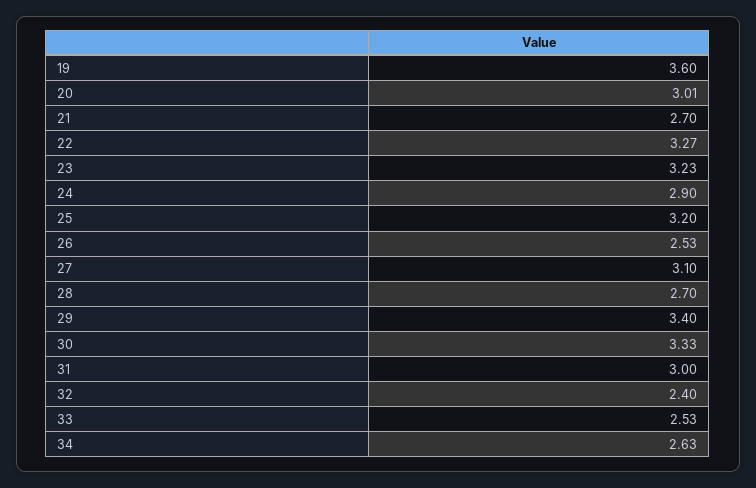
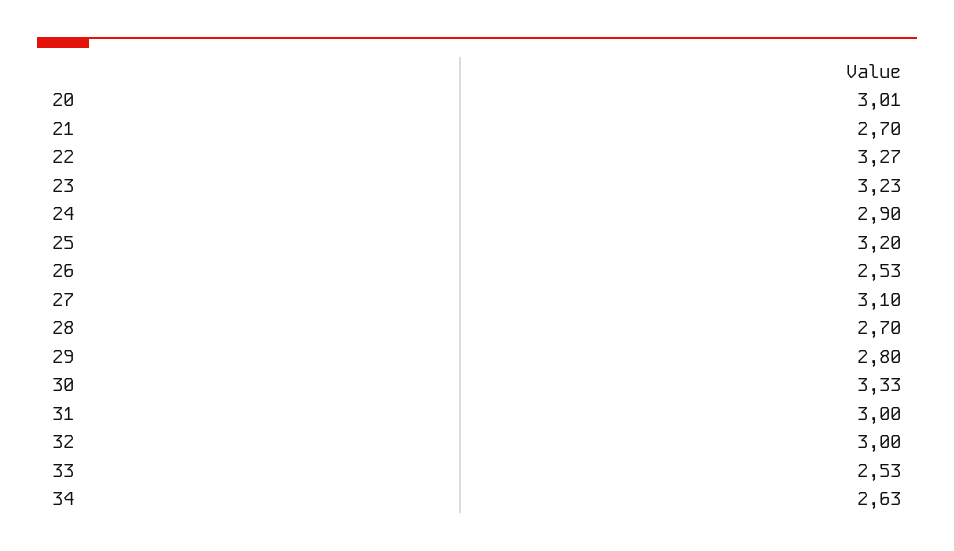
  {
-   "19": 3.6,
    "20": 3.01,
    "21": 2.7,
    "22": 3.27,
    "23": 3.23,
    "24": 2.9,
    "25": 3.2,
    "26": 2.53,
    "27": 3.1,
    "28": 2.7,
-   "29": 3.4,
+   "29": 2.8,
    "30": 3.33,
    "31": 3,
-   "32": 2.4,
+   "32": 3,
    "33": 2.53,
    "34": 2.63
  }

